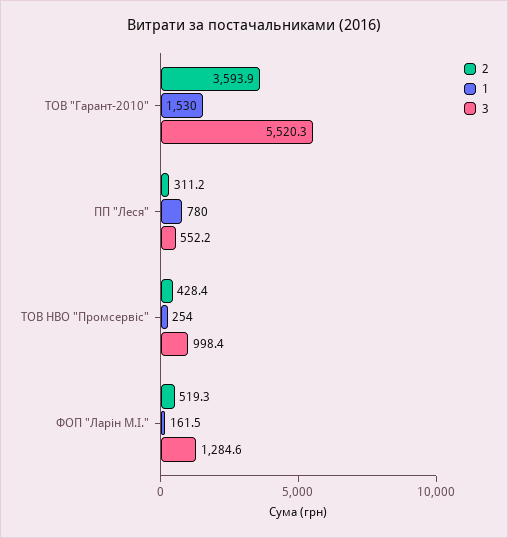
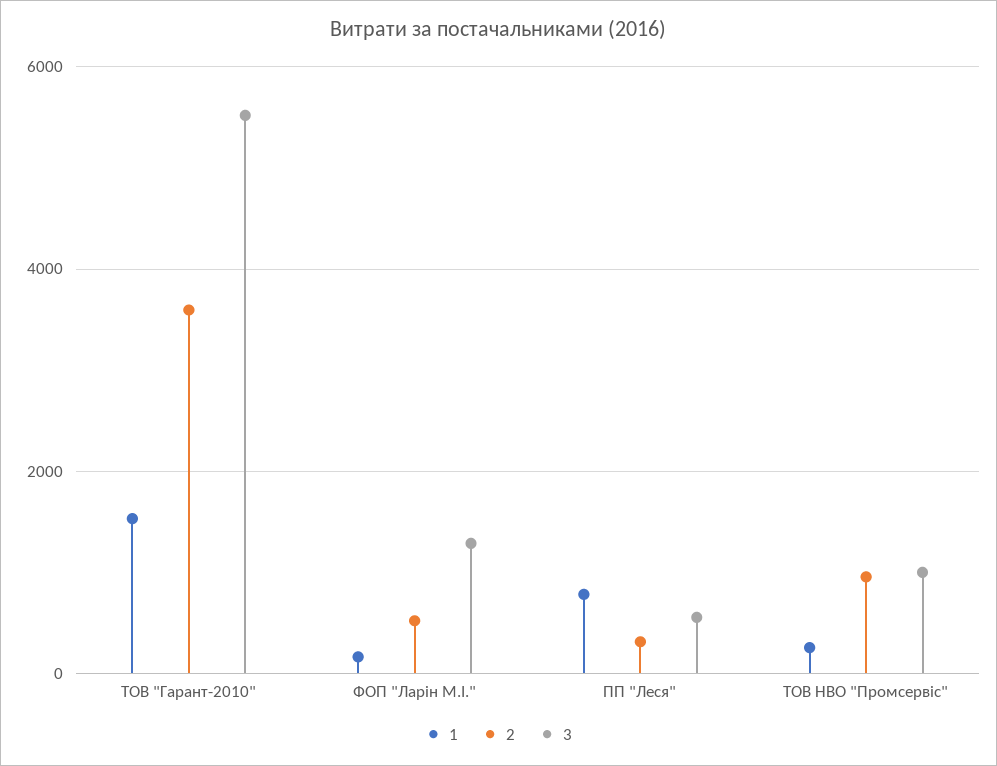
  {
    "2": {
      "ТОВ \"Гарант-2010\"": 3593.9,
      "ПП \"Леся\"": 311.2,
-     "ТОВ НВО \"Промсервіс\"": 428.4,
+     "ТОВ НВО \"Промсервіс\"": 1000,
      "ФОП \"Ларін М.І.\"": 519.3
    },
    "1": {
      "ТОВ \"Гарант-2010\"": 1530,
      "ПП \"Леся\"": 780,
      "ТОВ НВО \"Промсервіс\"": 254,
      "ФОП \"Ларін М.І.\"": 161.5
    },
    "3": {
      "ТОВ \"Гарант-2010\"": 5520.3,
      "ПП \"Леся\"": 552.2,
      "ТОВ НВО \"Промсервіс\"": 998.4,
      "ФОП \"Ларін М.І.\"": 1284.6
    }
  }

